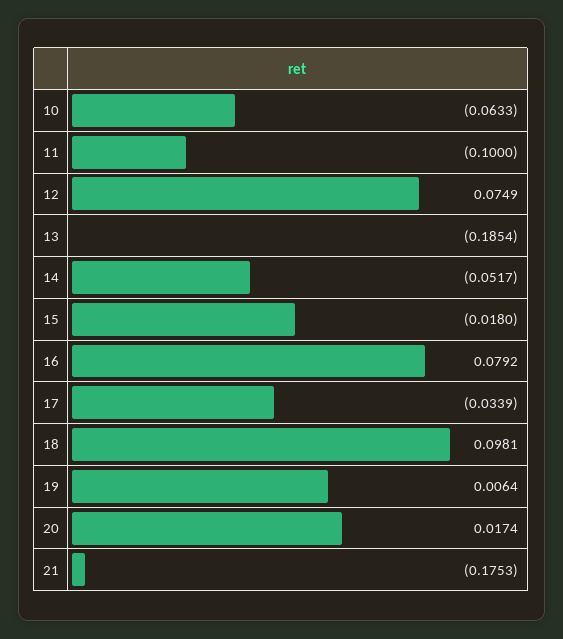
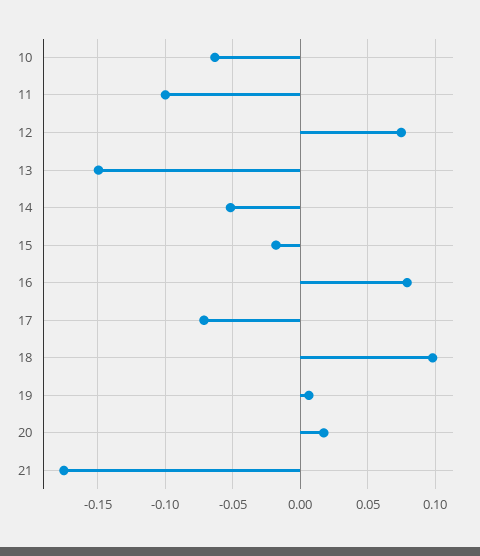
  {
    "10": -0.0633,
    "11": -0.1,
    "12": 0.0749,
-   "13": -0.1854,
+   "13": -0.15,
    "14": -0.0517,
    "15": -0.018,
    "16": 0.0792,
-   "17": -0.0339,
+   "17": -0.07,
    "18": 0.0981,
    "19": 0.0064,
    "20": 0.0174,
    "21": -0.1753
  }

